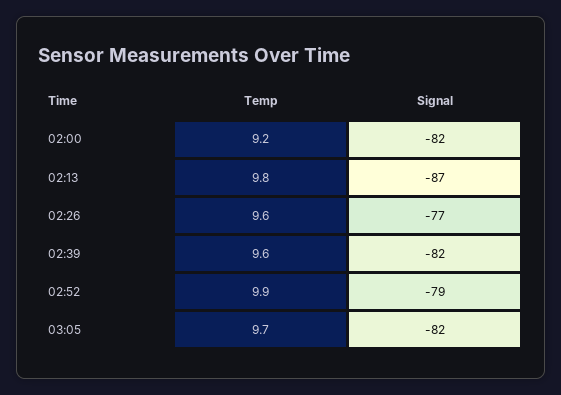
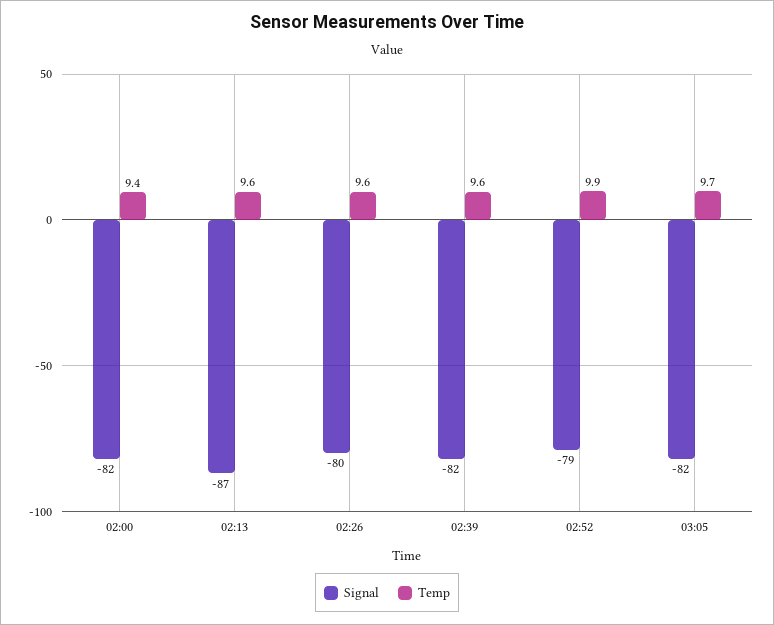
  {
    "Temp": {
-     "02:00": 9.2,
+     "02:00": 9.4,
-     "02:13": 9.8,
+     "02:13": 9.6,
      "02:26": 9.6,
      "02:39": 9.6,
      "02:52": 9.9,
      "03:05": 9.7
    },
    "Signal": {
      "02:00": -82,
      "02:13": -87,
-     "02:26": -77,
+     "02:26": -80,
      "02:39": -82,
      "02:52": -79,
      "03:05": -82
    }
  }

